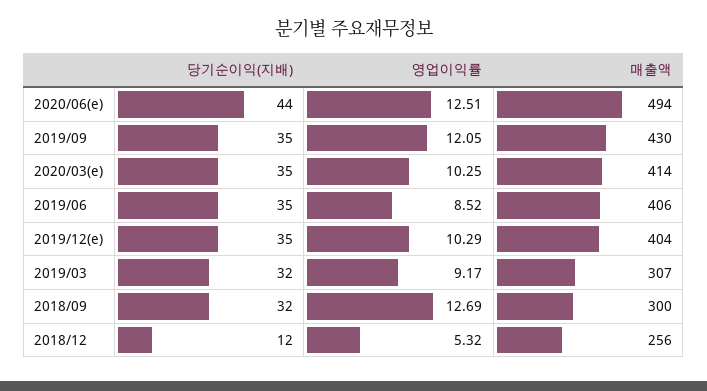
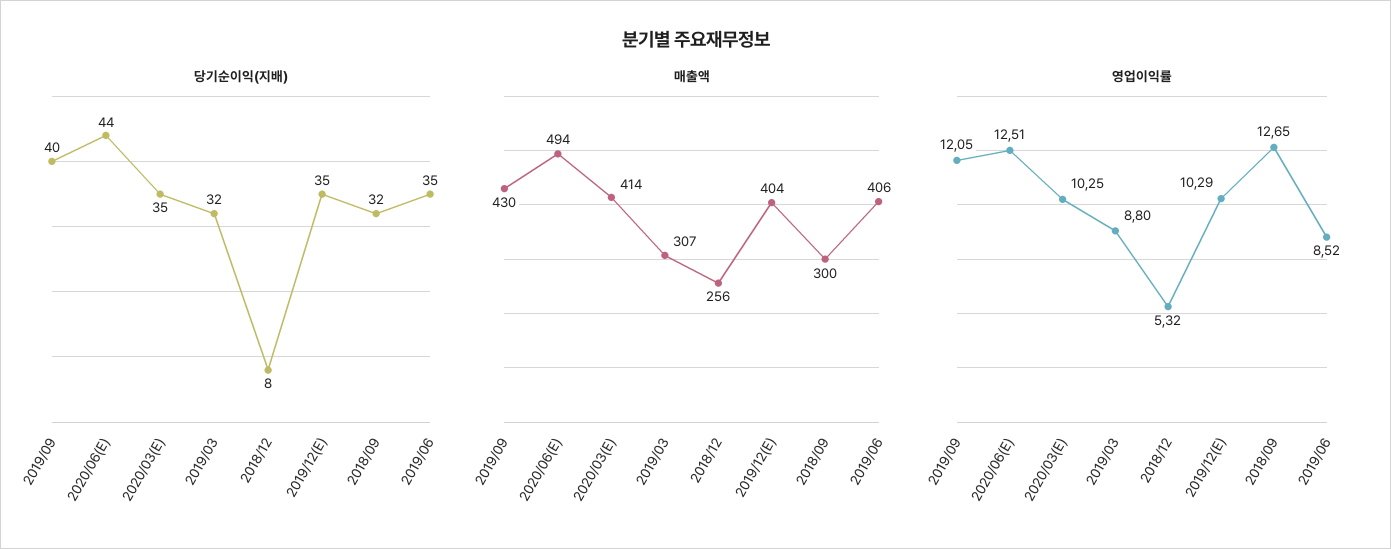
  {
    "당기순이익(지배)": {
      "2020/06(e)": 44,
-     "2019/09": 35,
+     "2019/09": 40,
      "2020/03(e)": 35,
      "2019/06": 35,
      "2019/12(e)": 35,
      "2019/03": 32,
      "2018/09": 32,
-     "2018/12": 12
+     "2018/12": 8
    },
    "영업이익률": {
      "2020/06(e)": 12.51,
      "2019/09": 12.05,
      "2020/03(e)": 10.25,
      "2019/06": 8.52,
      "2019/12(e)": 10.29,
-     "2019/03": 9.17,
+     "2019/03": 8.8,
-     "2018/09": 12.69,
+     "2018/09": 12.65,
      "2018/12": 5.32
    },
    "매출액": {
      "2020/06(e)": 494,
      "2019/09": 430,
      "2020/03(e)": 414,
      "2019/06": 406,
      "2019/12(e)": 404,
      "2019/03": 307,
      "2018/09": 300,
      "2018/12": 256
    }
  }

